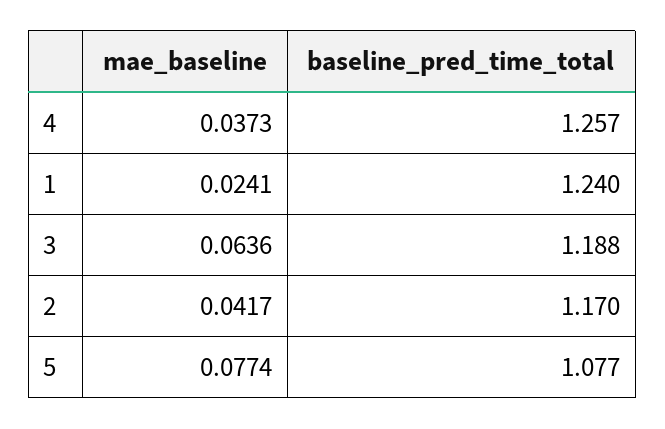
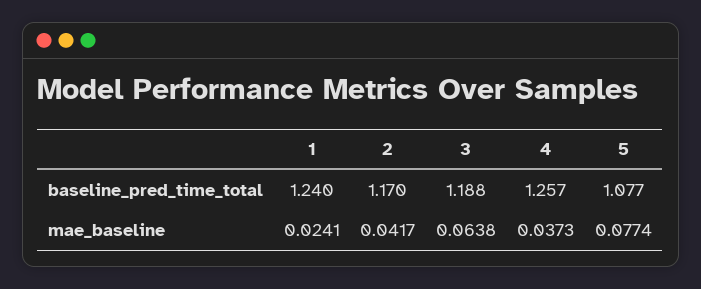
  {
    "mae_baseline": {
      "4": 0.0373,
      "1": 0.0241,
-     "3": 0.0636,
+     "3": 0.0638,
      "2": 0.0417,
      "5": 0.0774
    },
    "baseline_pred_time_total": {
      "4": 1.257,
      "1": 1.24,
      "3": 1.188,
      "2": 1.17,
      "5": 1.077
    }
  }

